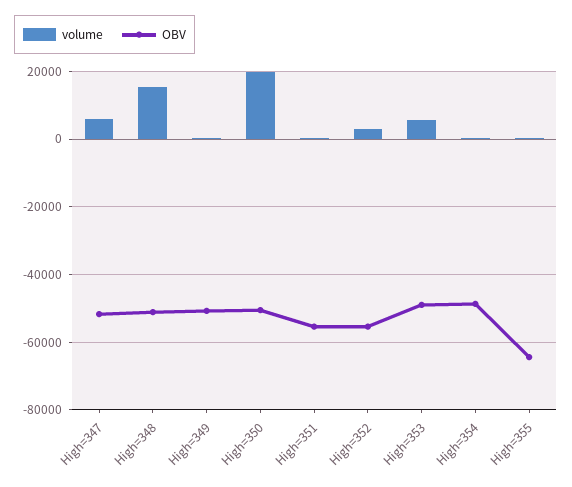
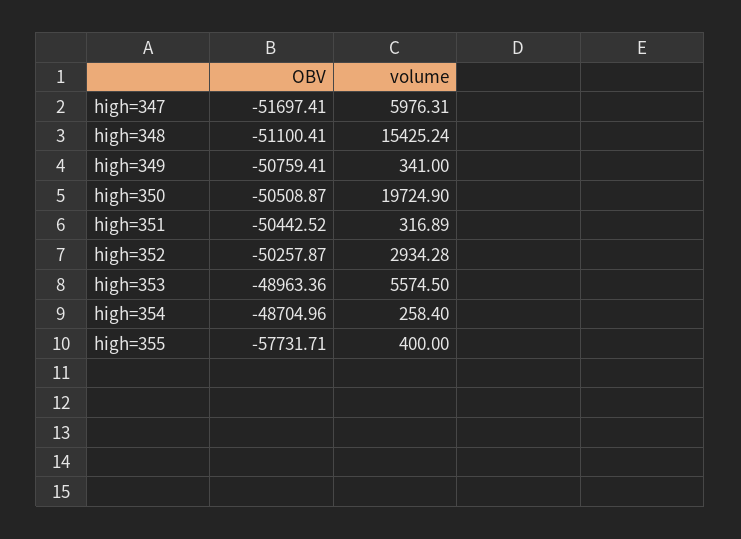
  {
    "volume": {
      "High=347": 5976.31,
      "High=348": 15425.24,
      "High=349": 341,
      "High=350": 19724.9,
      "High=351": 316.89,
      "High=352": 2934.28,
      "High=353": 5574.5,
      "High=354": 258.4,
      "High=355": 400
    },
    "OBV": {
      "High=347": -51697.41,
      "High=348": -51100.41,
      "High=349": -50759.41,
      "High=350": -50508.87,
-     "High=351": -56000,
+     "High=351": -50442.52,
-     "High=352": -56000,
+     "High=352": -50257.87,
      "High=353": -48963.36,
      "High=354": -48704.96,
-     "High=355": -64000
+     "High=355": -57731.71
    }
  }

